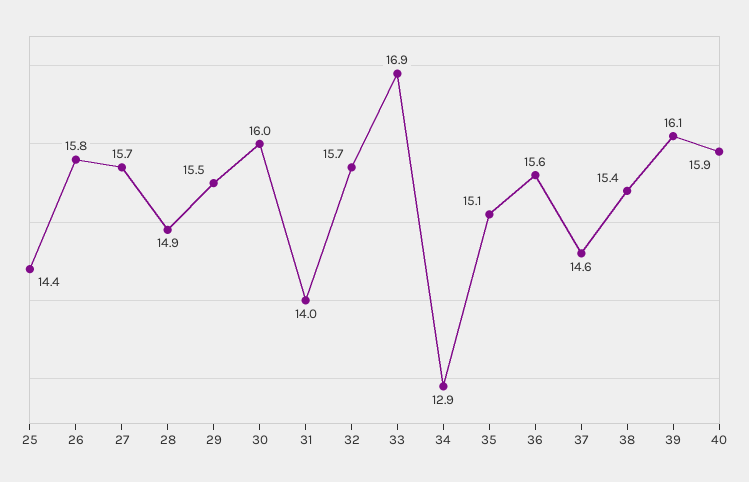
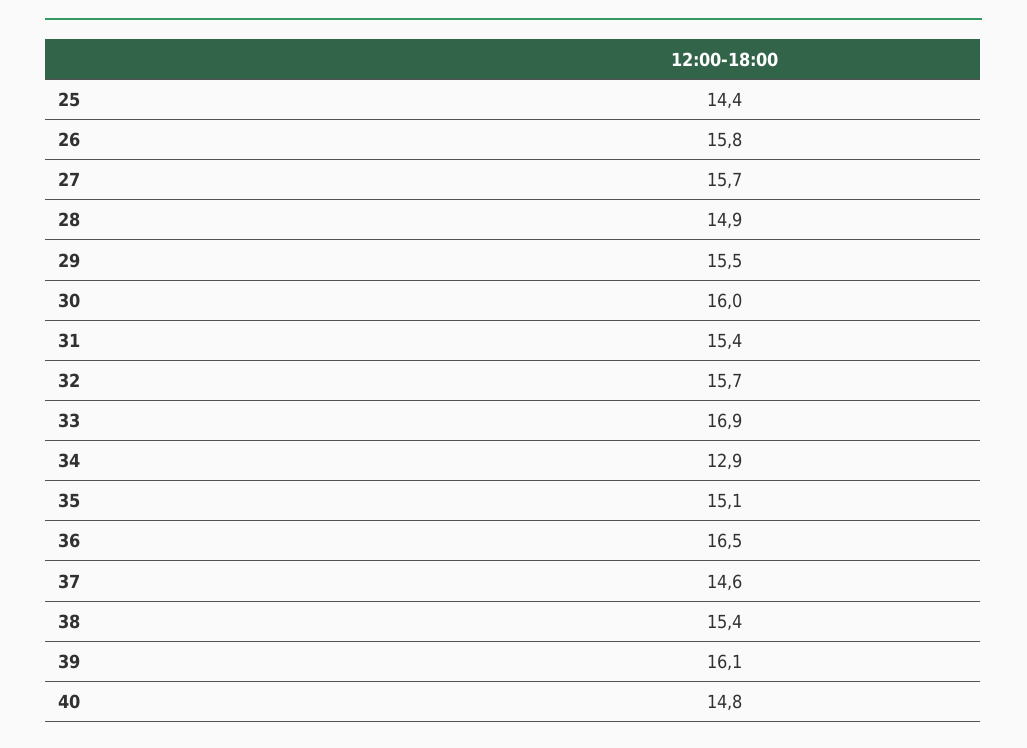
  {
    "25": 14.4,
    "26": 15.8,
    "27": 15.7,
    "28": 14.9,
    "29": 15.5,
    "30": 16,
-   "31": 14,
+   "31": 15.4,
    "32": 15.7,
    "33": 16.9,
    "34": 12.9,
    "35": 15.1,
-   "36": 15.6,
+   "36": 16.5,
    "37": 14.6,
    "38": 15.4,
    "39": 16.1,
-   "40": 15.9
+   "40": 14.8
  }

